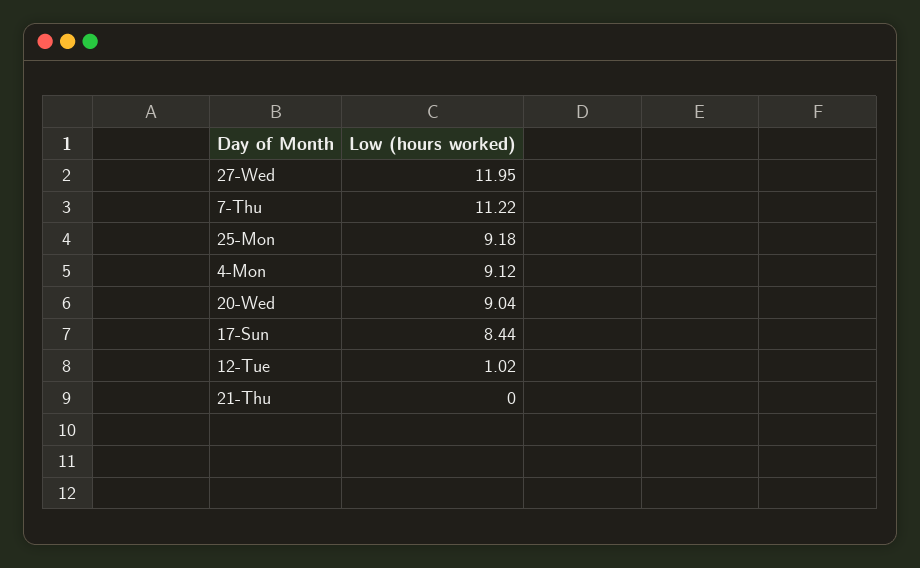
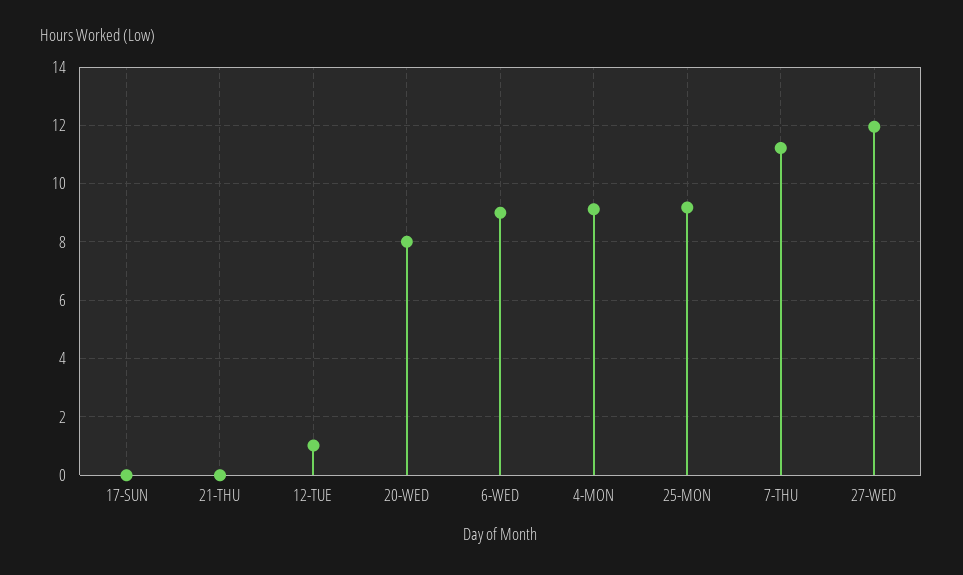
  {
    "27-Wed": 11.95,
    "7-Thu": 11.22,
    "25-Mon": 9.18,
    "4-Mon": 9.12,
-   "20-Wed": 9.04,
+   "20-Wed": 8,
-   "17-Sun": 8.44,
+   "17-Sun": 0,
    "12-Tue": 1.02,
-   "21-Thu": 0
+   "21-Thu": 0,
+   "6-WED": 9
  }

